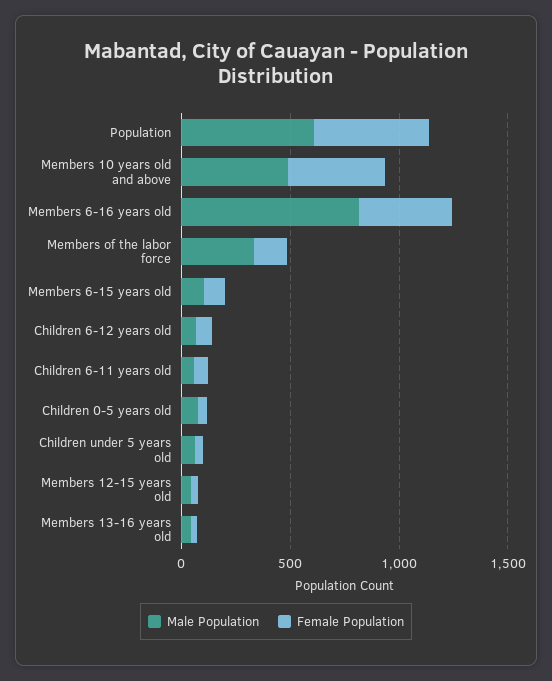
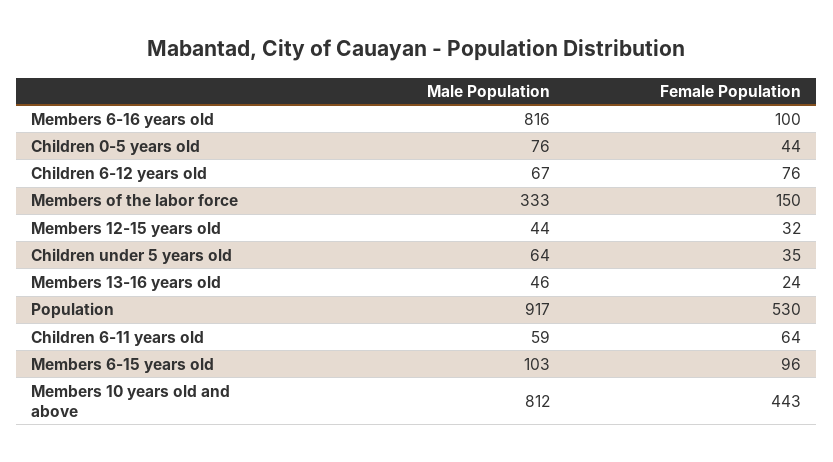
  {
    "Male Population": {
-     "Population": 600,
+     "Population": 917,
-     "Members 10 years old and above": 500,
+     "Members 10 years old and above": 812,
      "Members 6-16 years old": 816,
      "Members of the labor force": 333,
      "Members 6-15 years old": 103,
      "Children 6-12 years old": 67,
      "Children 6-11 years old": 59,
      "Children 0-5 years old": 76,
      "Children under 5 years old": 64,
      "Members 12-15 years old": 44,
      "Members 13-16 years old": 46
    },
    "Female Population": {
      "Population": 530,
      "Members 10 years old and above": 443,
-     "Members 6-16 years old": 400,
+     "Members 6-16 years old": 100,
      "Members of the labor force": 150,
      "Members 6-15 years old": 96,
      "Children 6-12 years old": 76,
      "Children 6-11 years old": 64,
      "Children 0-5 years old": 44,
      "Children under 5 years old": 35,
      "Members 12-15 years old": 32,
      "Members 13-16 years old": 24
    }
  }

